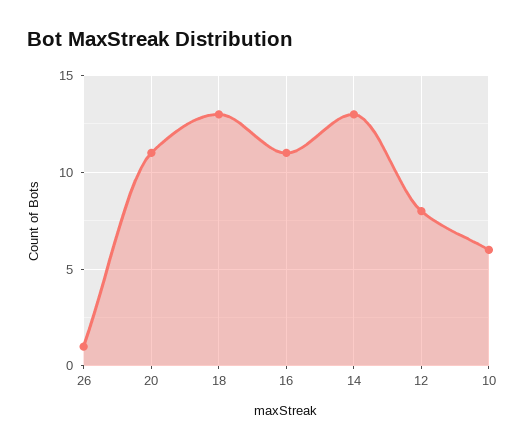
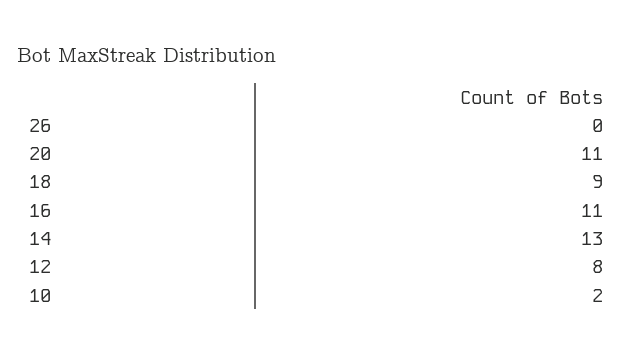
  {
-   "26": 1,
+   "26": 0,
    "20": 11,
-   "18": 13,
+   "18": 9,
    "16": 11,
    "14": 13,
    "12": 8,
-   "10": 6
+   "10": 2
  }

